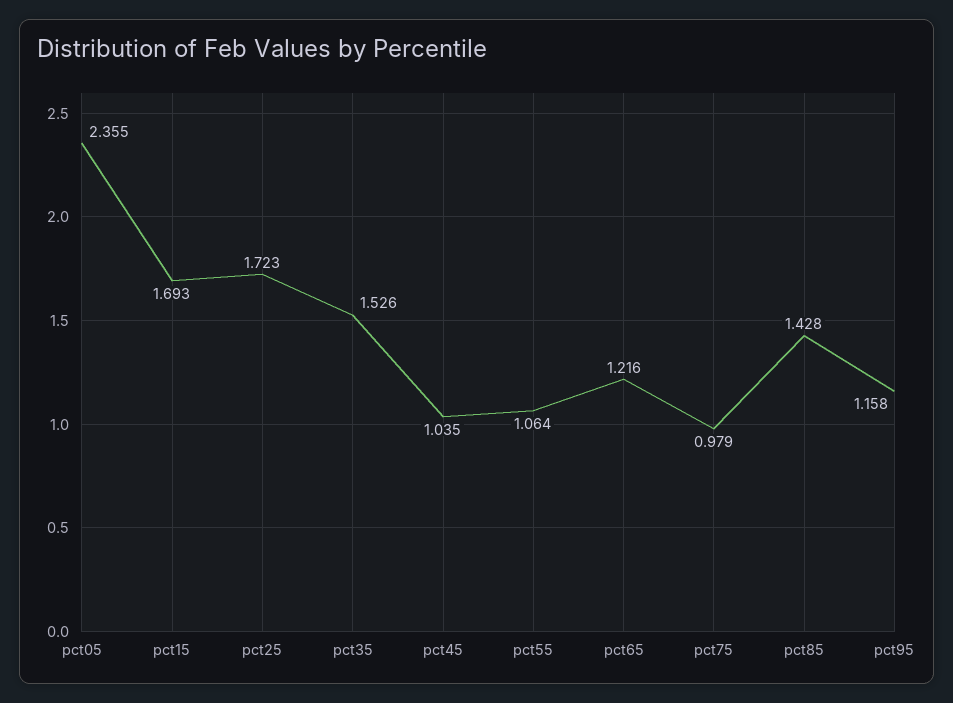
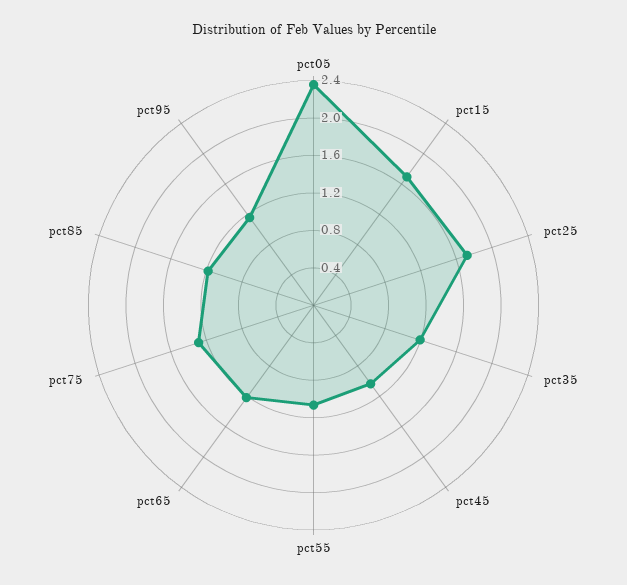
  {
    "pct05": 2.355,
    "pct15": 1.693,
    "pct25": 1.723,
-   "pct35": 1.526,
+   "pct35": 1.2,
    "pct45": 1.035,
    "pct55": 1.064,
    "pct65": 1.216,
-   "pct75": 0.979,
+   "pct75": 1.3,
-   "pct85": 1.428,
+   "pct85": 1.2,
    "pct95": 1.158
  }

